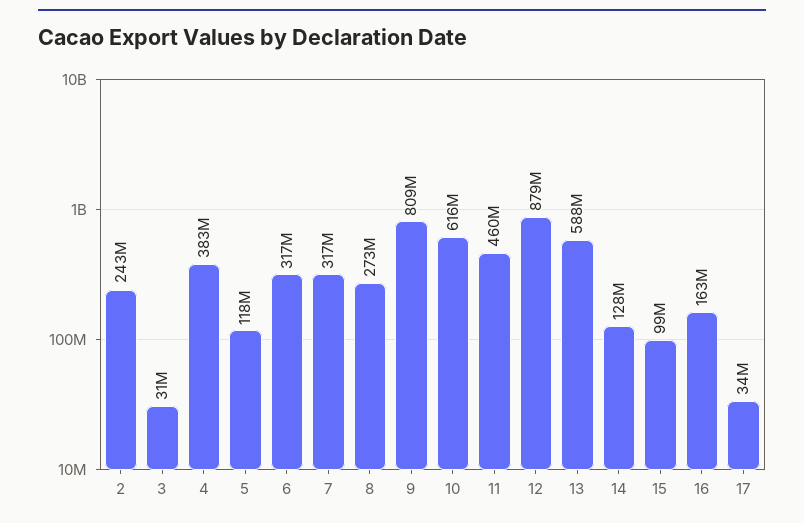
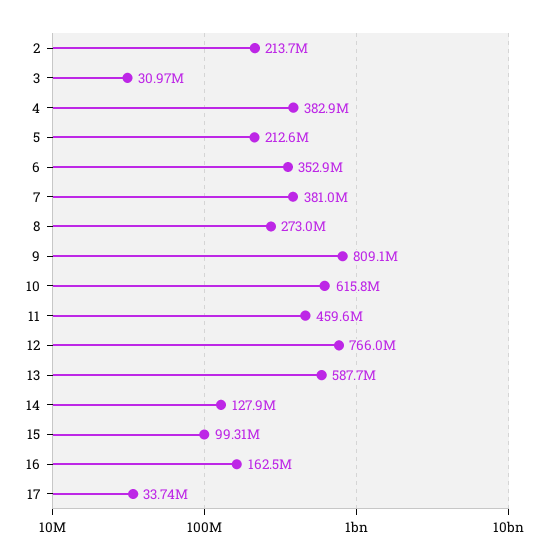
  {
-   "2": 243000000,
+   "2": 213700000,
    "3": 30970000,
    "4": 382900000,
-   "5": 118000000,
+   "5": 212600000,
-   "6": 317000000,
+   "6": 352900000,
-   "7": 317000000,
+   "7": 381000000,
    "8": 273000000,
    "9": 809100000,
    "10": 615800000,
    "11": 459600000,
-   "12": 879000000,
+   "12": 766000000,
    "13": 587700000,
    "14": 127900000,
    "15": 99310000,
    "16": 162500000,
    "17": 33740000
  }

